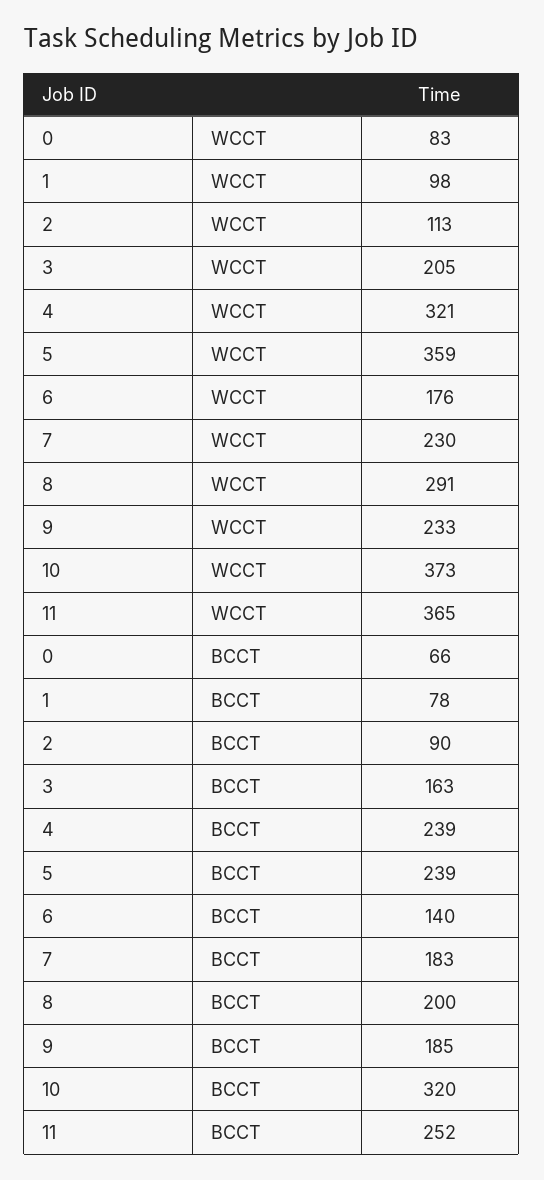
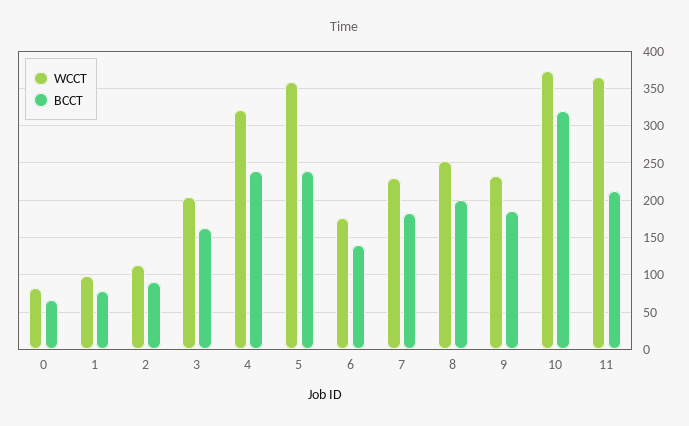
  {
    "WCCT": {
      "0": 83,
      "1": 98,
      "2": 113,
      "3": 205,
      "4": 321,
      "5": 359,
      "6": 176,
      "7": 230,
-     "8": 291,
+     "8": 250,
      "9": 233,
      "10": 373,
      "11": 365
    },
    "BCCT": {
      "0": 66,
      "1": 78,
      "2": 90,
      "3": 163,
      "4": 239,
      "5": 239,
      "6": 140,
      "7": 183,
      "8": 200,
      "9": 185,
      "10": 320,
-     "11": 252
+     "11": 210
    }
  }

